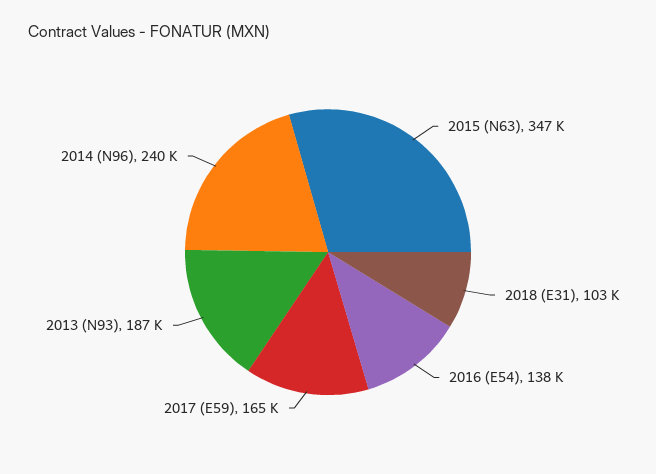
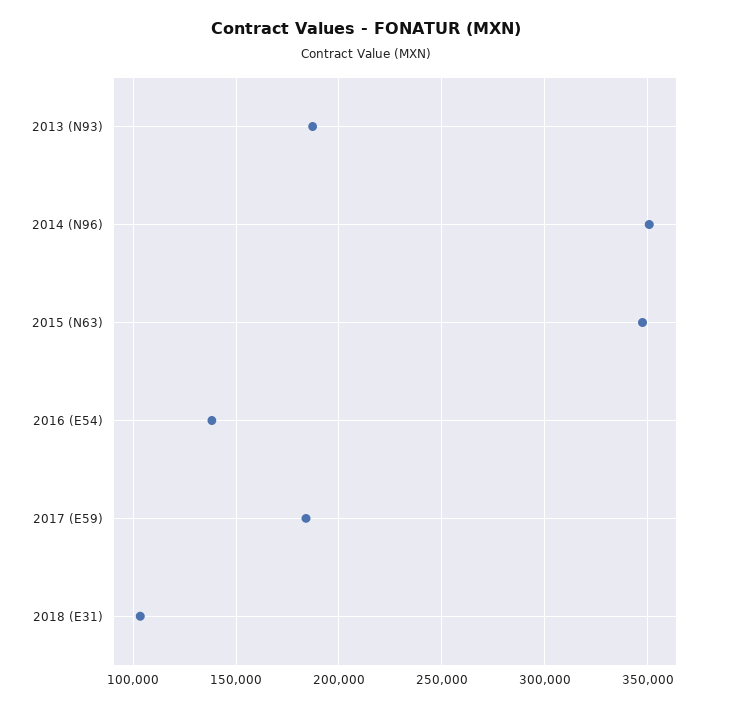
  {
    "2015 (N63)": 347000,
    "2018 (E31)": 103000,
    "2016 (E54)": 138000,
-   "2017 (E59)": 165000,
+   "2017 (E59)": 185000,
    "2013 (N93)": 187000,
-   "2014 (N96)": 240000
+   "2014 (N96)": 350000
  }

